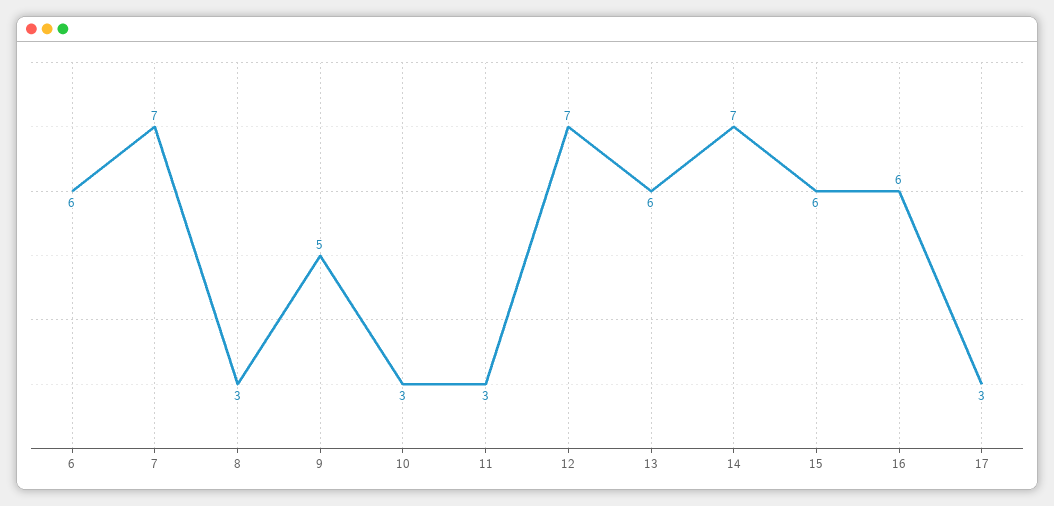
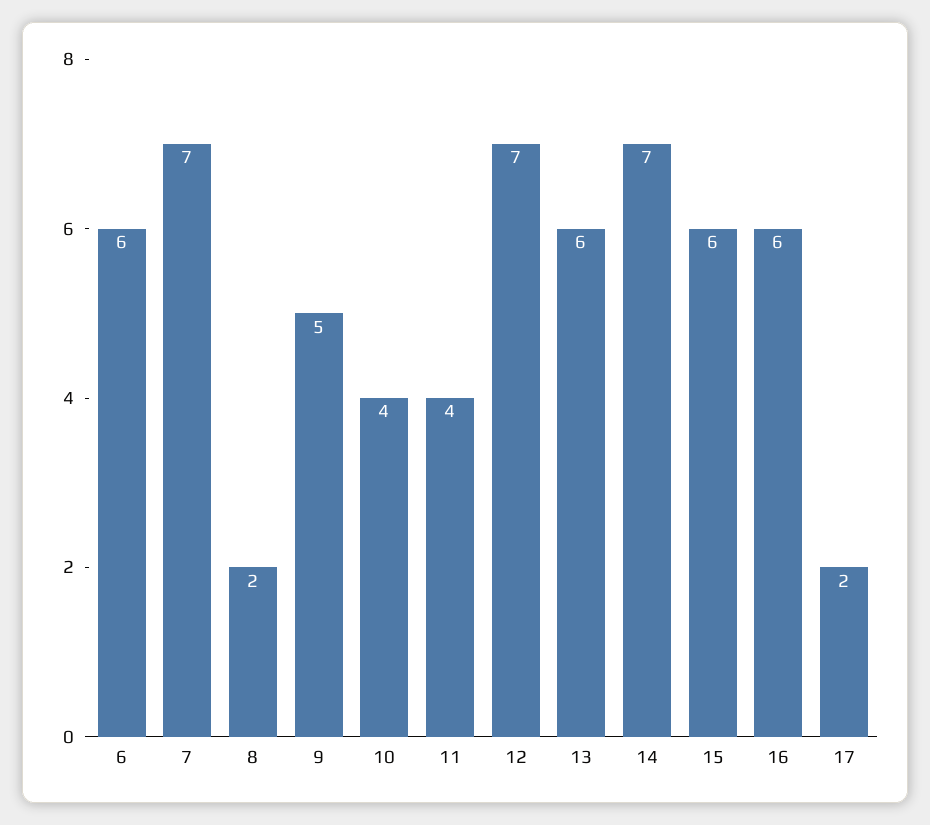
  {
    "6": 6,
    "7": 7,
-   "8": 3,
+   "8": 2,
    "9": 5,
-   "10": 3,
+   "10": 4,
-   "11": 3,
+   "11": 4,
    "12": 7,
    "13": 6,
    "14": 7,
    "15": 6,
    "16": 6,
-   "17": 3
+   "17": 2
  }

